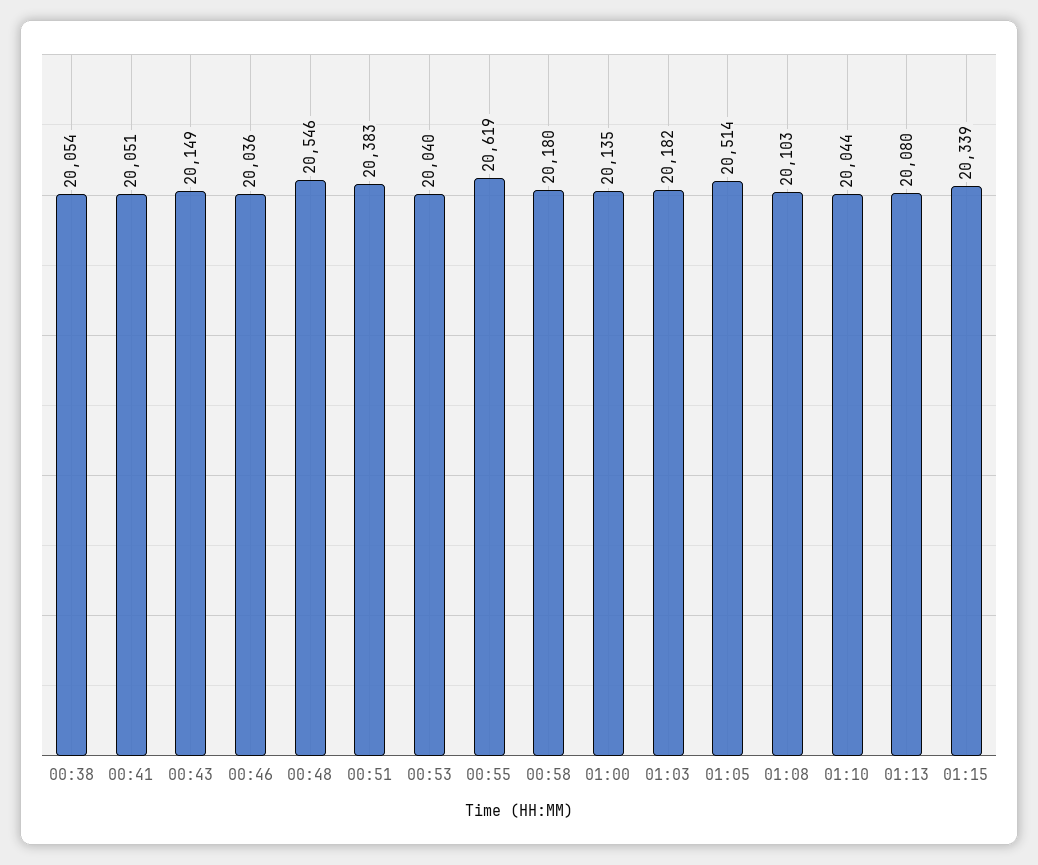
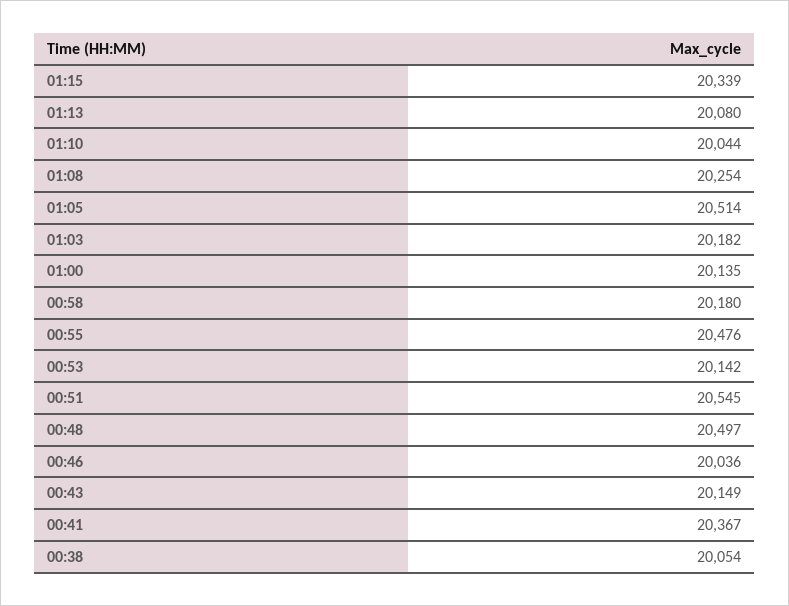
  {
    "00:38": 20054,
-   "00:41": 20051,
+   "00:41": 20367,
    "00:43": 20149,
    "00:46": 20036,
-   "00:48": 20546,
+   "00:48": 20497,
-   "00:51": 20383,
+   "00:51": 20545,
-   "00:53": 20040,
+   "00:53": 20142,
-   "00:55": 20619,
+   "00:55": 20476,
    "00:58": 20180,
    "01:00": 20135,
    "01:03": 20182,
    "01:05": 20514,
-   "01:08": 20103,
+   "01:08": 20254,
    "01:10": 20044,
    "01:13": 20080,
    "01:15": 20339
  }

